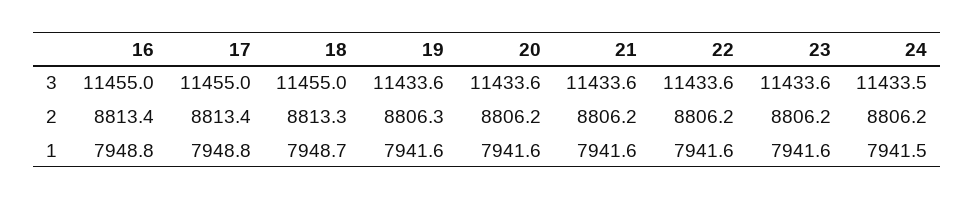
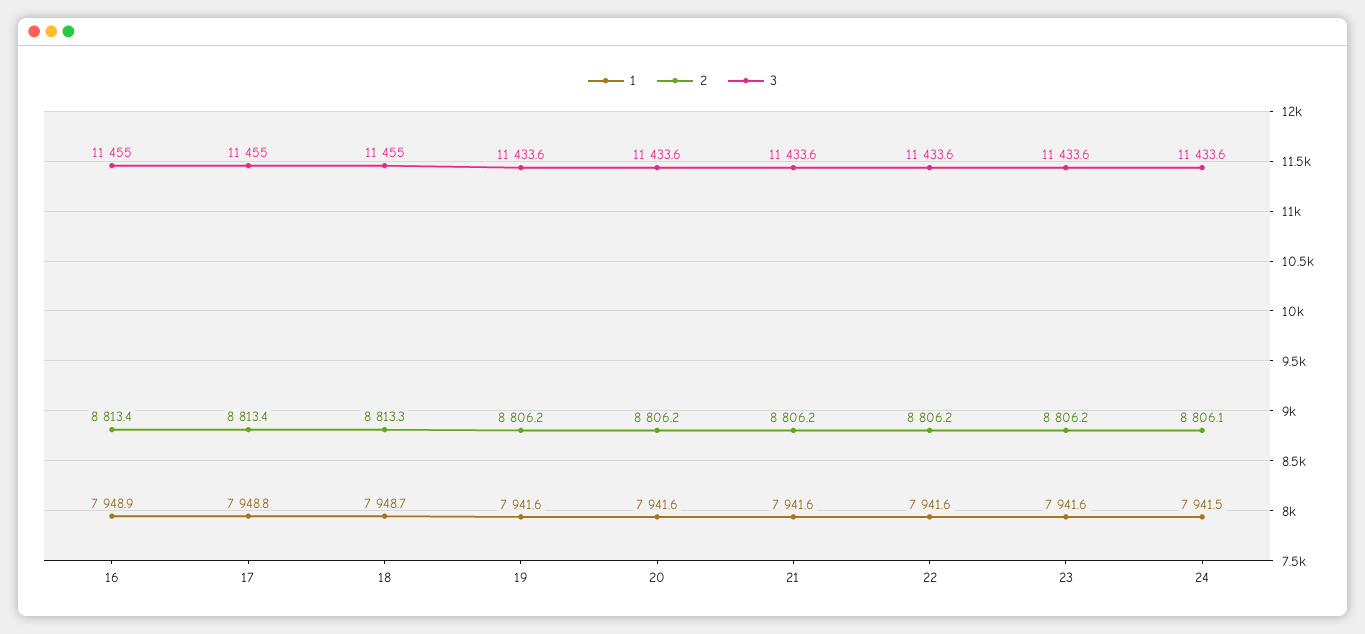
  {
    "3": {
      "16": 11455,
      "17": 11455,
      "18": 11455,
      "19": 11433.6,
      "20": 11433.6,
      "21": 11433.6,
      "22": 11433.6,
      "23": 11433.6,
-     "24": 11433.5
+     "24": 11433.6
    },
    "2": {
      "16": 8813.4,
      "17": 8813.4,
      "18": 8813.3,
-     "19": 8806.3,
+     "19": 8806.2,
      "20": 8806.2,
      "21": 8806.2,
      "22": 8806.2,
      "23": 8806.2,
-     "24": 8806.2
+     "24": 8806.1
    },
    "1": {
-     "16": 7948.8,
+     "16": 7948.9,
      "17": 7948.8,
      "18": 7948.7,
      "19": 7941.6,
      "20": 7941.6,
      "21": 7941.6,
      "22": 7941.6,
      "23": 7941.6,
      "24": 7941.5
    }
  }

